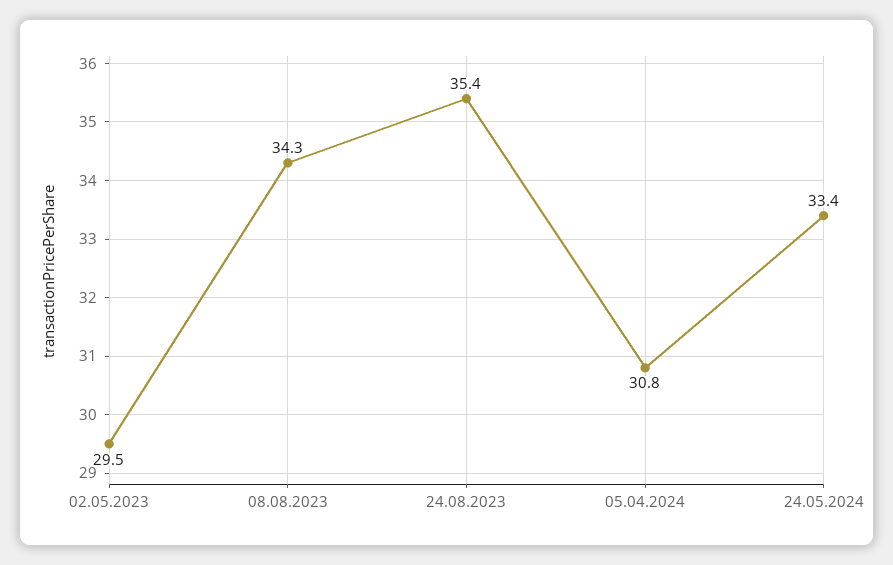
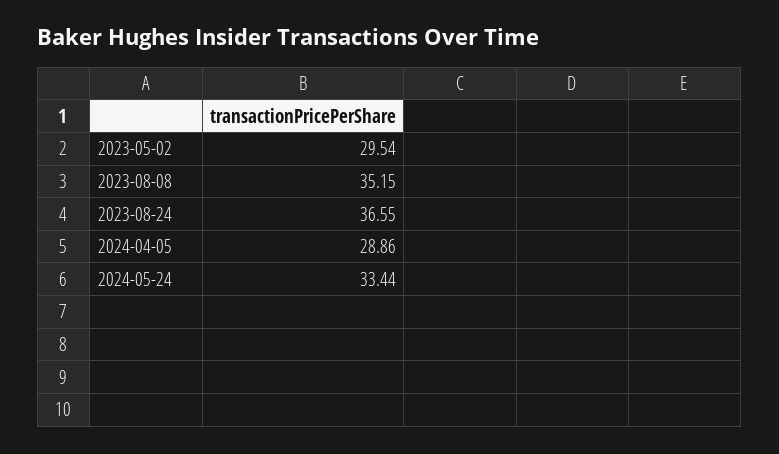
  {
    "02.05.2023": 29.54,
-   "08.08.2023": 34.3,
+   "08.08.2023": 35.15,
-   "24.08.2023": 35.4,
+   "24.08.2023": 36.55,
-   "05.04.2024": 30.8,
+   "05.04.2024": 28.86,
    "24.05.2024": 33.44
  }

